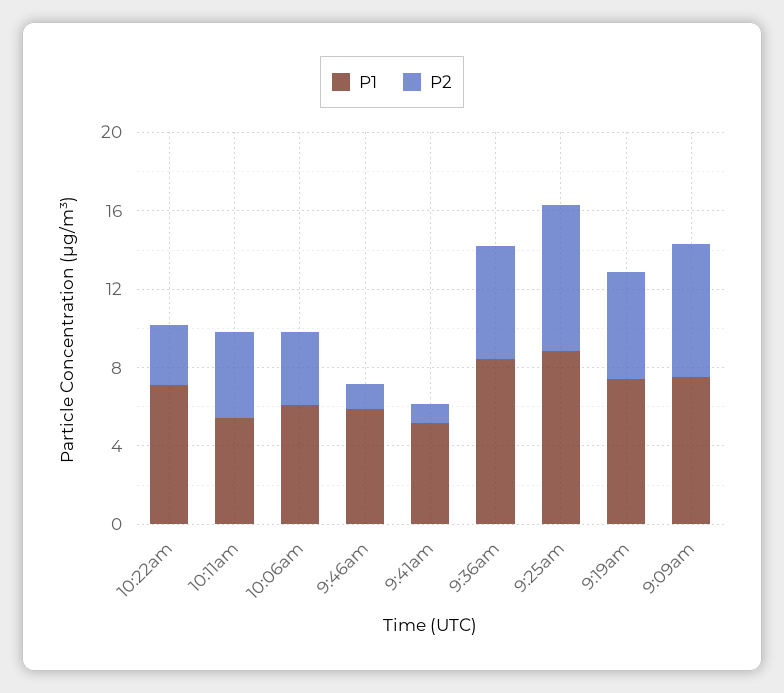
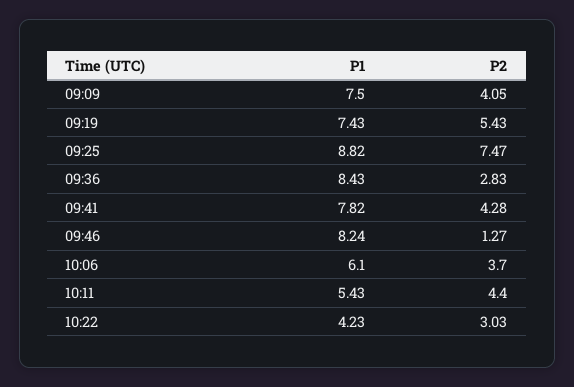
  {
    "P1": {
-     "10:22am": 7,
+     "10:22am": 4.23,
      "10:11am": 5.43,
      "10:06am": 6.1,
-     "9:46am": 6,
+     "9:46am": 8.24,
-     "9:41am": 5,
+     "9:41am": 7.82,
      "9:36am": 8.43,
      "9:25am": 8.82,
      "9:19am": 7.43,
      "9:09am": 7.5
    },
    "P2": {
      "10:22am": 3.03,
      "10:11am": 4.4,
      "10:06am": 3.7,
      "9:46am": 1.27,
-     "9:41am": 1,
+     "9:41am": 4.28,
-     "9:36am": 6,
+     "9:36am": 2.83,
      "9:25am": 7.47,
      "9:19am": 5.43,
-     "9:09am": 7
+     "9:09am": 4.05
    }
  }

